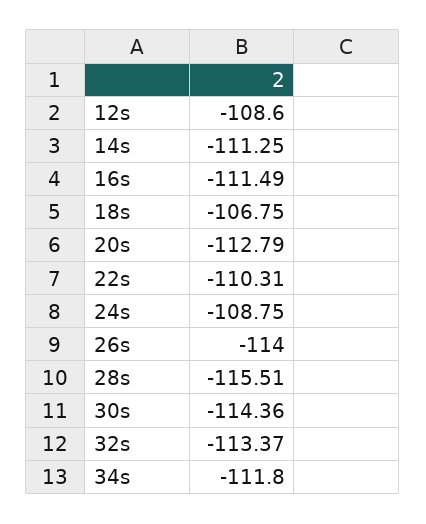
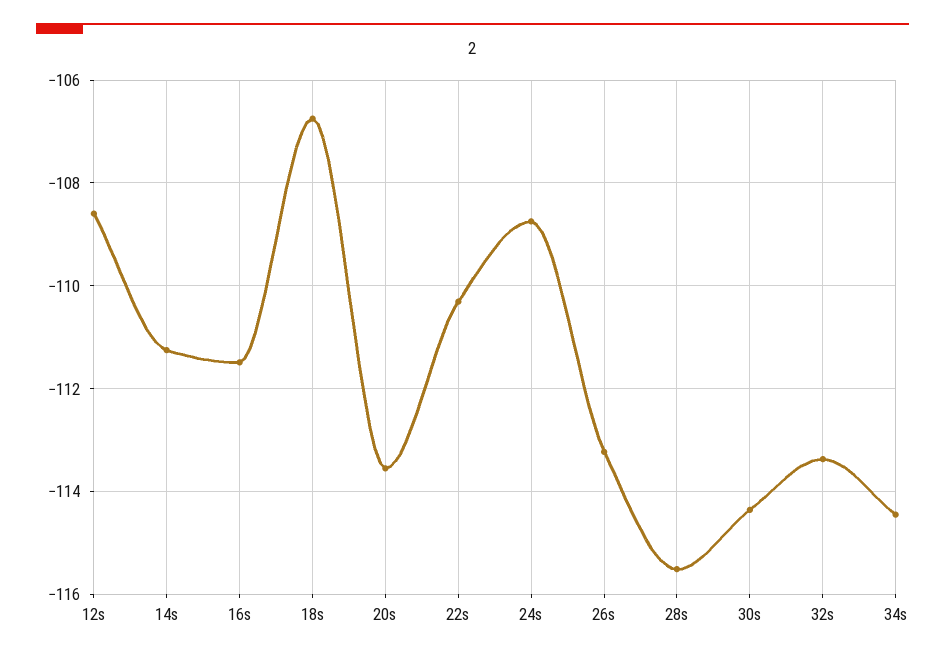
  {
    "12s": -108.6,
    "14s": -111.25,
    "16s": -111.49,
    "18s": -106.75,
-   "20s": -112.79,
+   "20s": -113.6,
    "22s": -110.31,
    "24s": -108.75,
-   "26s": -114,
+   "26s": -113.2,
    "28s": -115.51,
    "30s": -114.36,
    "32s": -113.37,
-   "34s": -111.8
+   "34s": -114.4
  }

